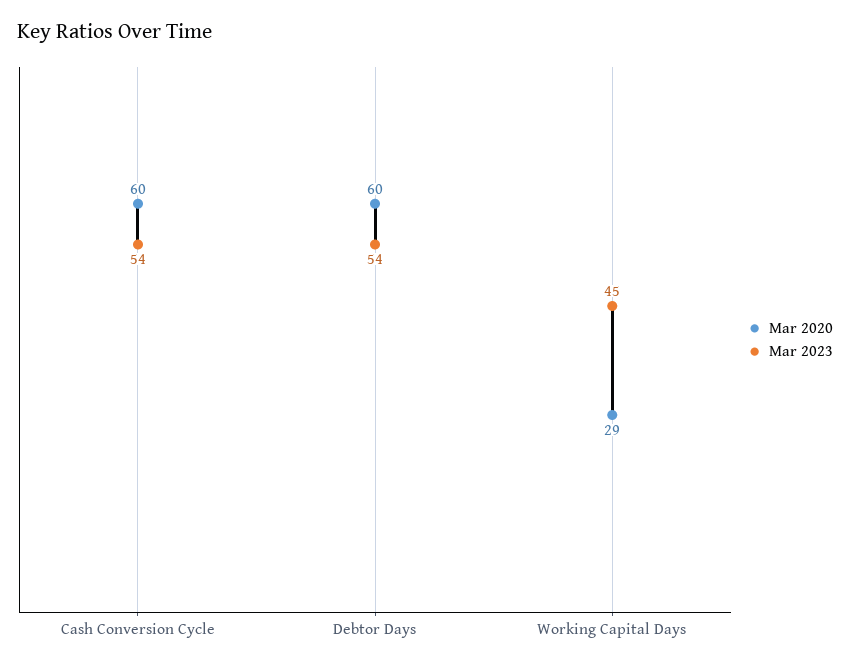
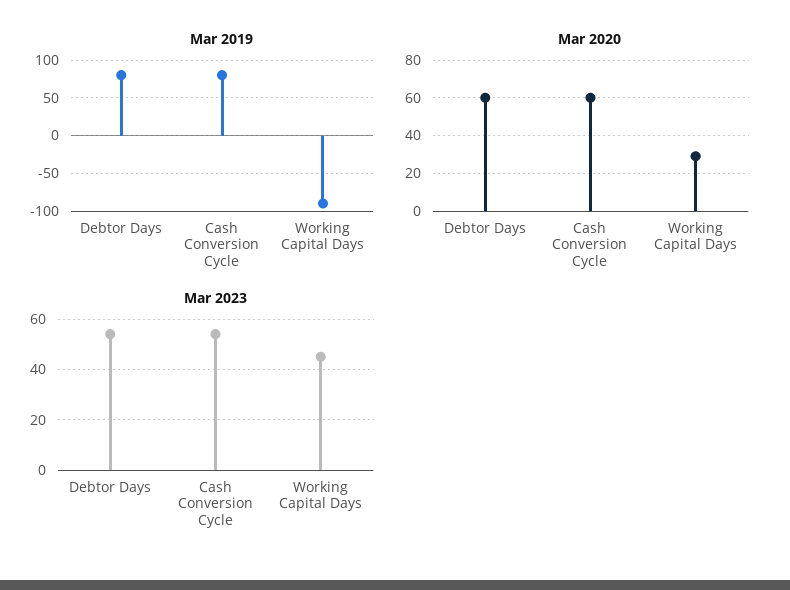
  {
    "Mar 2020": {
      "Cash Conversion Cycle": 60,
      "Debtor Days": 60,
      "Working Capital Days": 29
    },
    "Mar 2023": {
      "Cash Conversion Cycle": 54,
      "Debtor Days": 54,
      "Working Capital Days": 45
-   }
+   },
+   "Mar 2019": {
+     "Debtor Days": 80,
+     "Cash Conversion Cycle": 80,
+     "Working Capital Days": -90
+   }
  }

